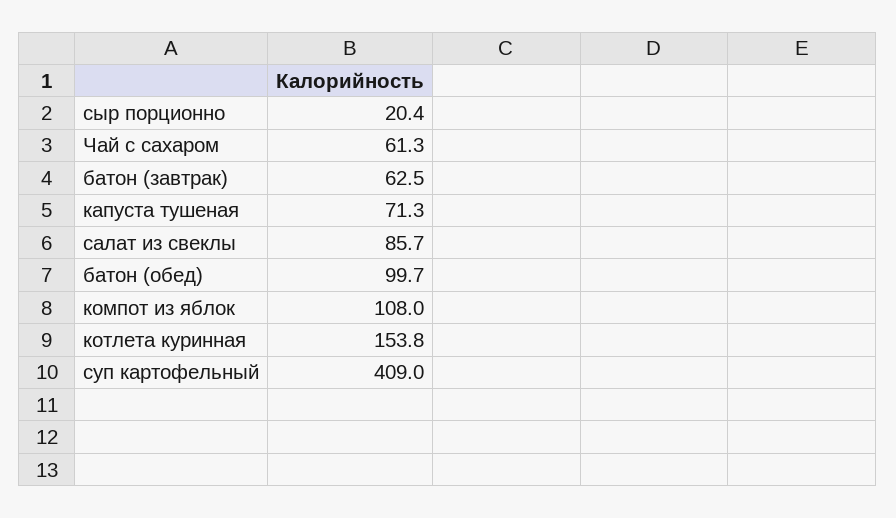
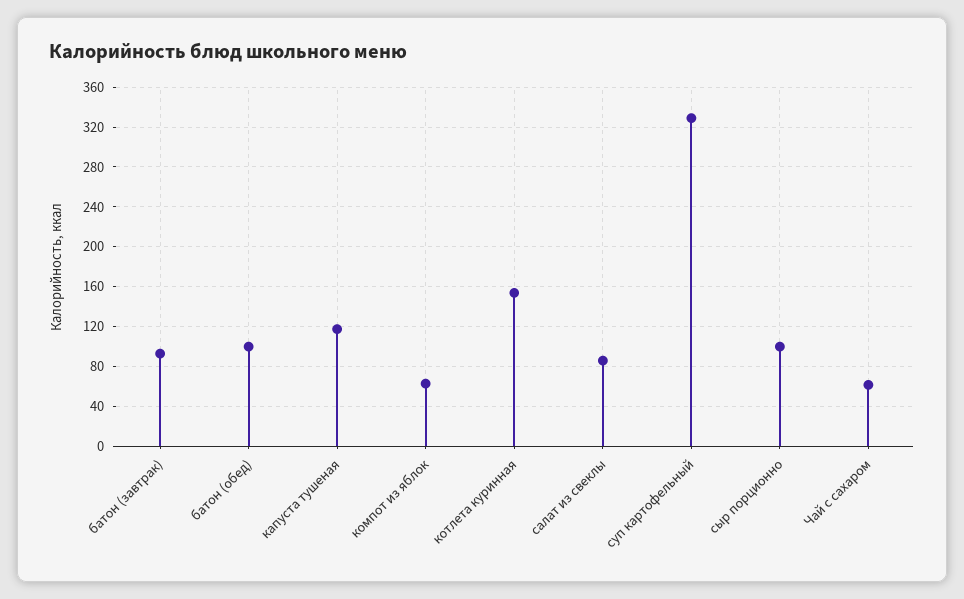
  {
-   "сыр порционно": 20.4,
+   "сыр порционно": 100,
    "Чай с сахаром": 61.3,
-   "батон (завтрак)": 62.5,
+   "батон (завтрак)": 90,
-   "капуста тушеная": 71.3,
+   "капуста тушеная": 120,
    "салат из свеклы": 85.7,
    "батон (обед)": 99.7,
-   "компот из яблок": 108,
+   "компот из яблок": 60,
    "котлета куринная": 153.8,
-   "суп картофельный": 409
+   "суп картофельный": 330
  }

